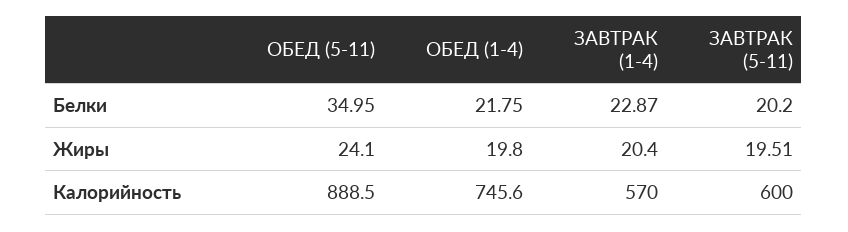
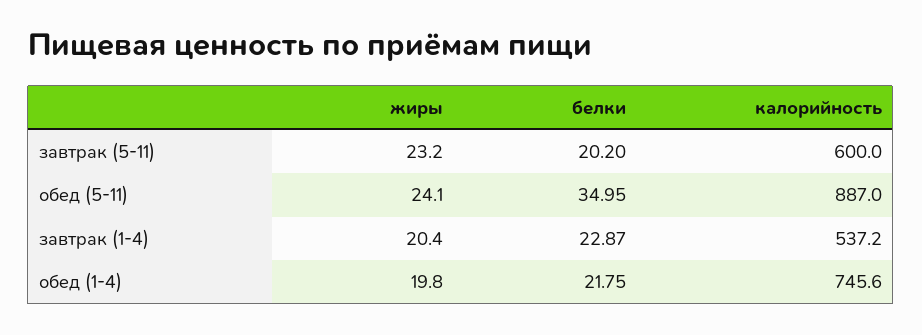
  {
    "ОБЕД (5-11)": {
      "Белки": 34.95,
      "Жиры": 24.1,
-     "Калорийность": 888.5
+     "Калорийность": 887
    },
    "ОБЕД (1-4)": {
      "Белки": 21.75,
      "Жиры": 19.8,
      "Калорийность": 745.6
    },
    "ЗАВТРАК (1-4)": {
      "Белки": 22.87,
      "Жиры": 20.4,
-     "Калорийность": 570
+     "Калорийность": 537.2
    },
    "ЗАВТРАК (5-11)": {
      "Белки": 20.2,
-     "Жиры": 19.51,
+     "Жиры": 23.2,
      "Калорийность": 600
    }
  }

